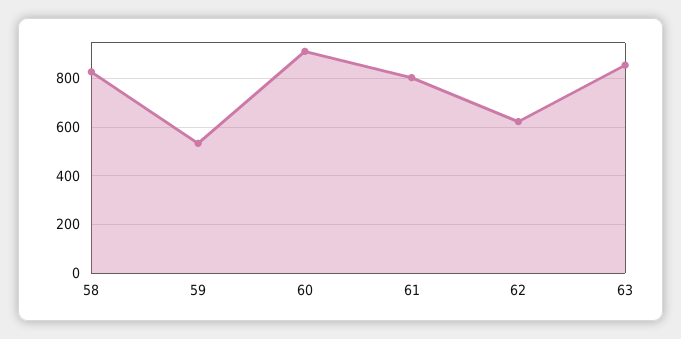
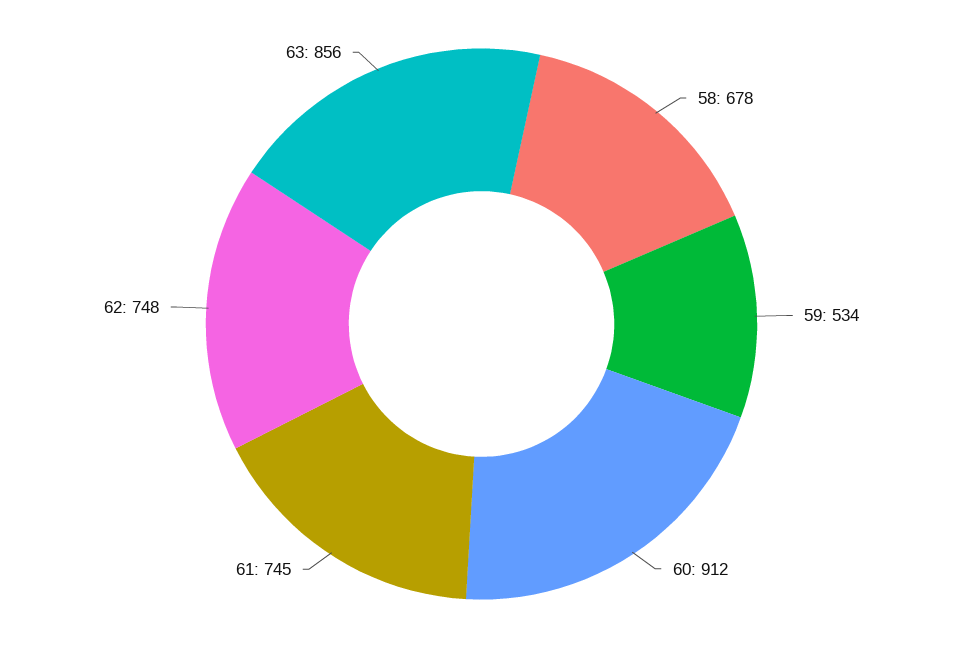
  {
-   "58": 825,
+   "58": 678,
    "59": 534,
    "60": 912,
-   "61": 800,
+   "61": 745,
-   "62": 625,
+   "62": 748,
    "63": 856
  }

